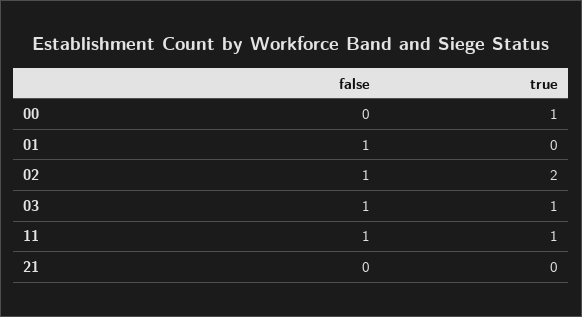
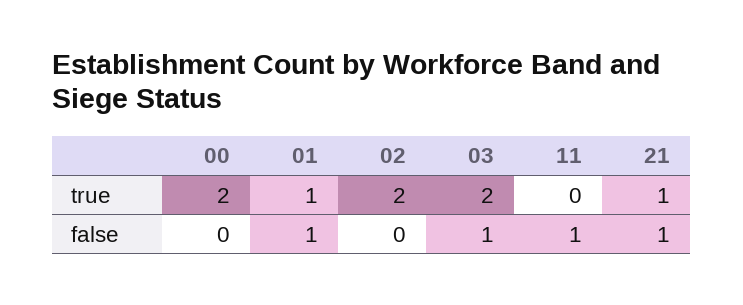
  {
    "false": {
      "00": 0,
      "01": 1,
-     "02": 1,
+     "02": 0,
      "03": 1,
      "11": 1,
-     "21": 0
+     "21": 1
    },
    "true": {
-     "00": 1,
+     "00": 2,
-     "01": 0,
+     "01": 1,
      "02": 2,
-     "03": 1,
+     "03": 2,
-     "11": 1,
+     "11": 0,
-     "21": 0
+     "21": 1
    }
  }

